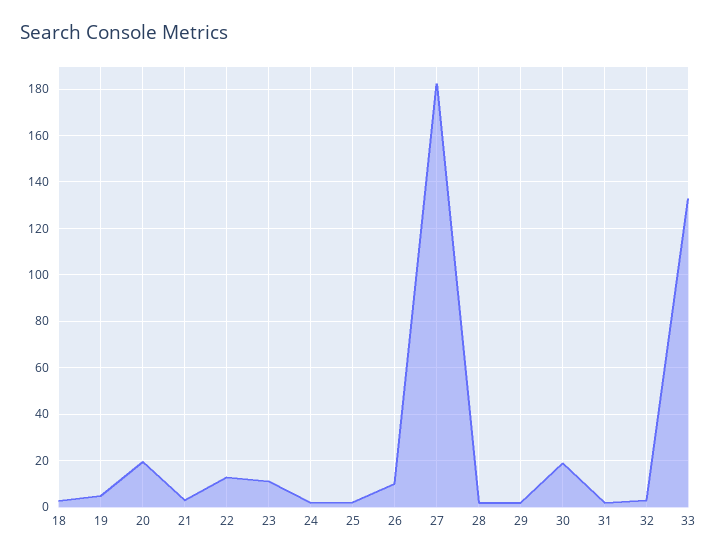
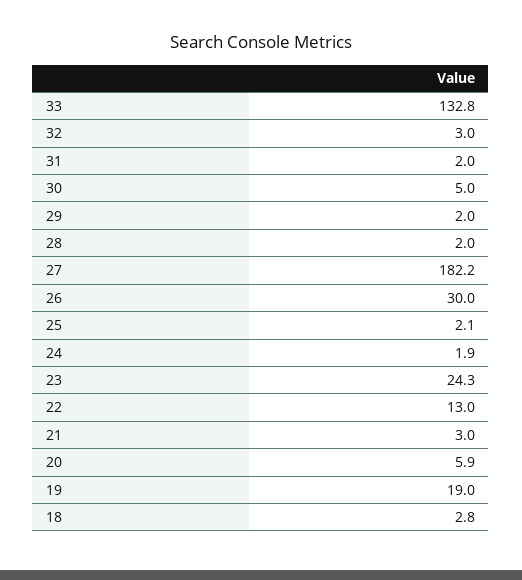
  {
    "18": 2.8,
-   "19": 5,
+   "19": 19,
-   "20": 20,
+   "20": 5.9,
    "21": 3,
    "22": 13,
-   "23": 10,
+   "23": 24.3,
    "24": 1.9,
    "25": 2.1,
-   "26": 10,
+   "26": 30,
    "27": 182.2,
    "28": 2,
    "29": 2,
-   "30": 20,
+   "30": 5,
    "31": 2,
    "32": 3,
    "33": 132.8
  }

